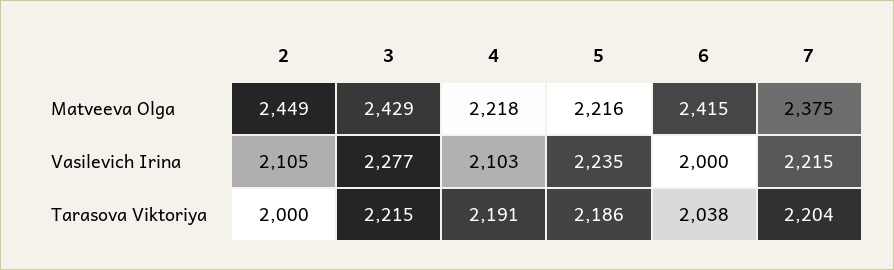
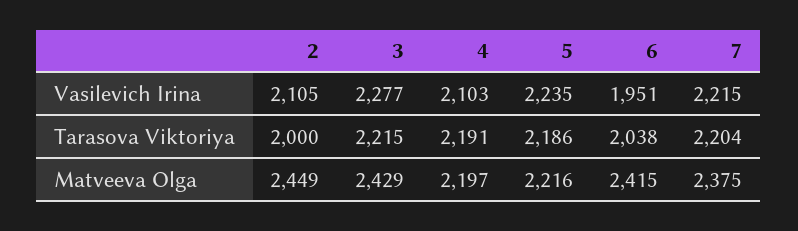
  {
    "2": {
      "Matveeva Olga": 2449,
      "Vasilevich Irina": 2105,
      "Tarasova Viktoriya": 2000
    },
    "3": {
      "Matveeva Olga": 2429,
      "Vasilevich Irina": 2277,
      "Tarasova Viktoriya": 2215
    },
    "4": {
-     "Matveeva Olga": 2218,
+     "Matveeva Olga": 2197,
      "Vasilevich Irina": 2103,
      "Tarasova Viktoriya": 2191
    },
    "5": {
      "Matveeva Olga": 2216,
      "Vasilevich Irina": 2235,
      "Tarasova Viktoriya": 2186
    },
    "6": {
      "Matveeva Olga": 2415,
-     "Vasilevich Irina": 2000,
+     "Vasilevich Irina": 1951,
      "Tarasova Viktoriya": 2038
    },
    "7": {
      "Matveeva Olga": 2375,
      "Vasilevich Irina": 2215,
      "Tarasova Viktoriya": 2204
    }
  }

